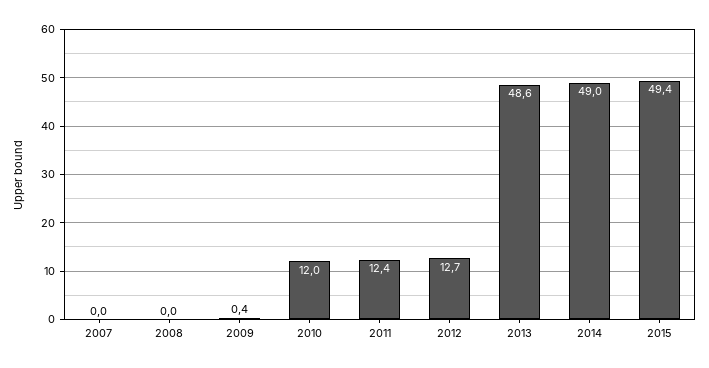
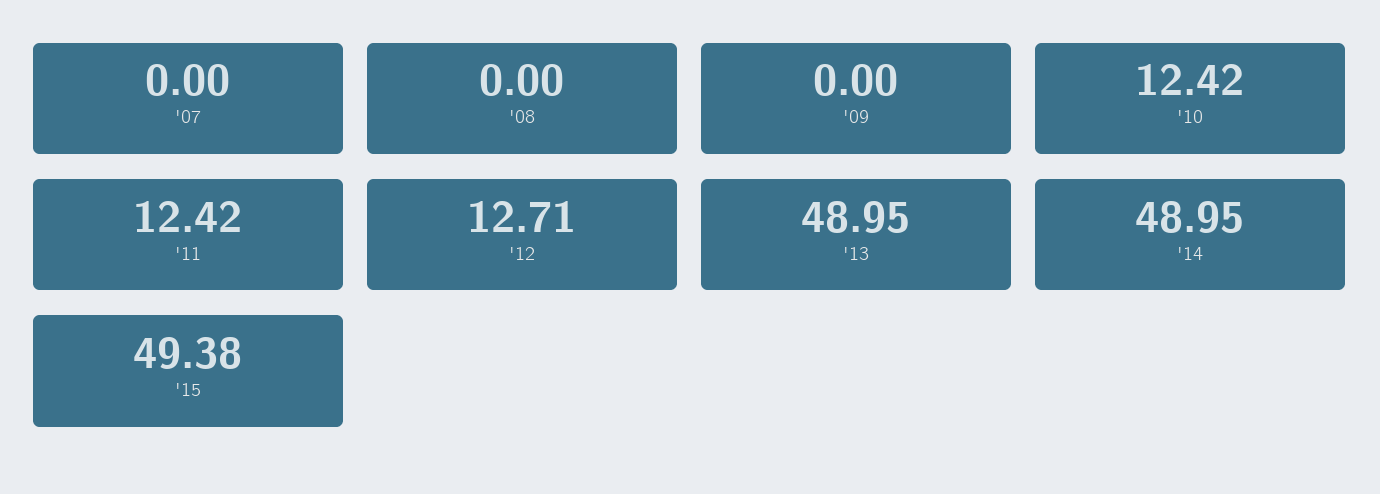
  {
    "2007": 0,
    "2008": 0,
-   "2009": 0.4,
+   "2009": 0,
-   "2010": 12,
+   "2010": 12.42,
    "2011": 12.42,
    "2012": 12.71,
-   "2013": 48.6,
+   "2013": 48.95,
    "2014": 48.95,
    "2015": 49.38
  }

